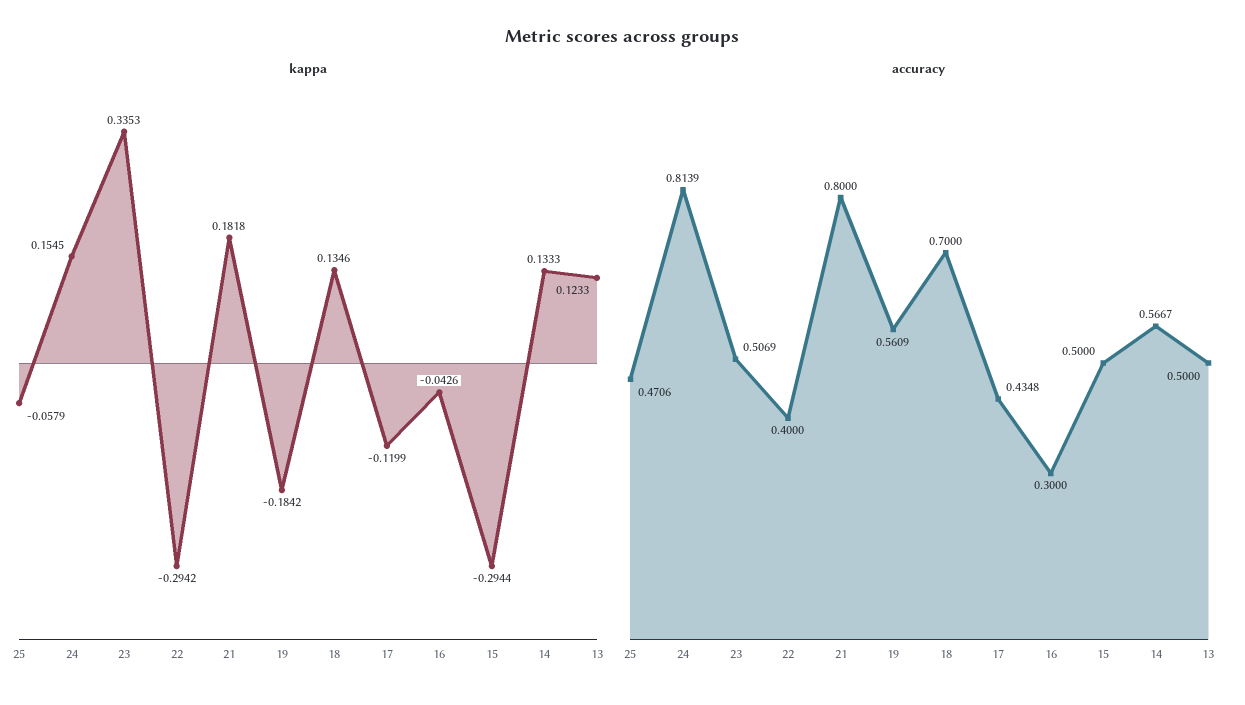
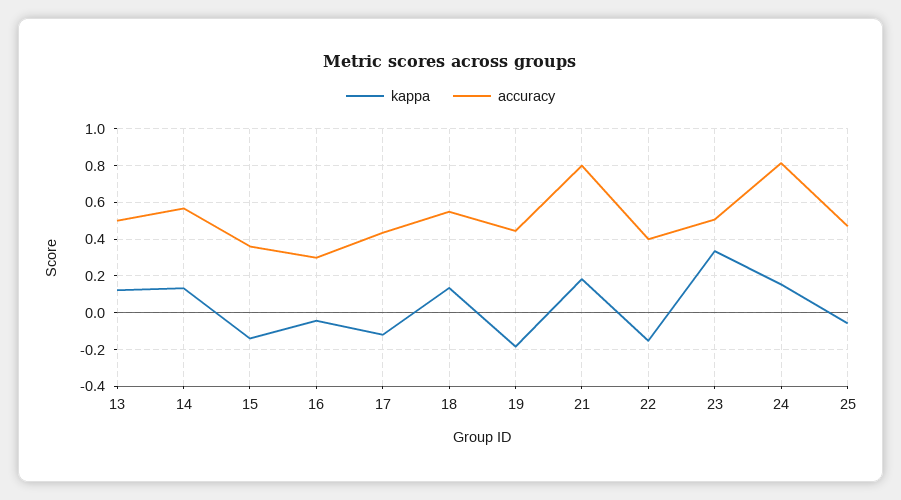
  {
    "kappa": {
      "25": -0.0579,
      "24": 0.1545,
      "23": 0.3353,
-     "22": -0.2942,
+     "22": -0.15,
      "21": 0.1818,
      "19": -0.1842,
      "18": 0.1346,
      "17": -0.1199,
      "16": -0.0426,
-     "15": -0.2944,
+     "15": -0.15,
      "14": 0.1333,
      "13": 0.1233
    },
    "accuracy": {
      "25": 0.4706,
      "24": 0.8139,
      "23": 0.5069,
      "22": 0.4,
      "21": 0.8,
-     "19": 0.5609,
+     "19": 0.45,
-     "18": 0.7,
+     "18": 0.55,
      "17": 0.4348,
      "16": 0.3,
-     "15": 0.5,
+     "15": 0.35,
      "14": 0.5667,
      "13": 0.5
    }
  }

